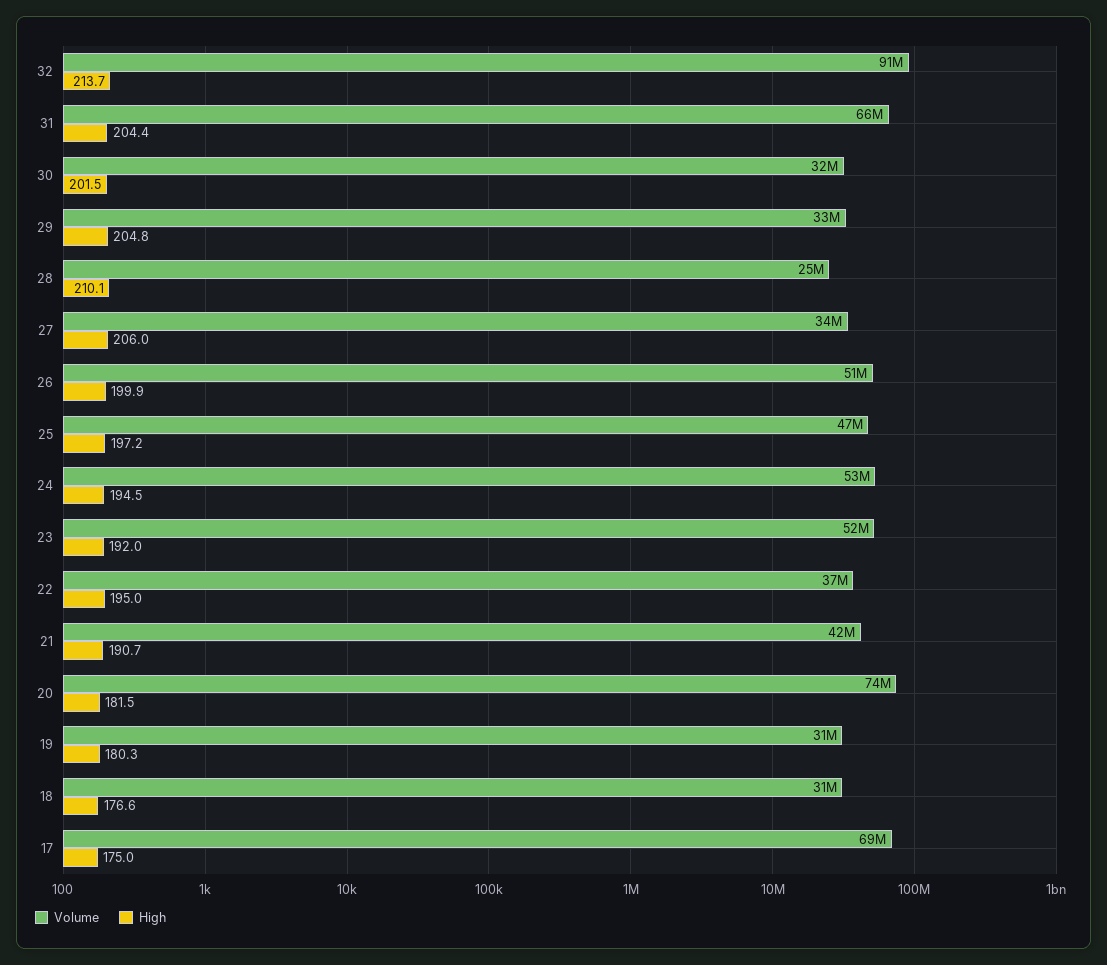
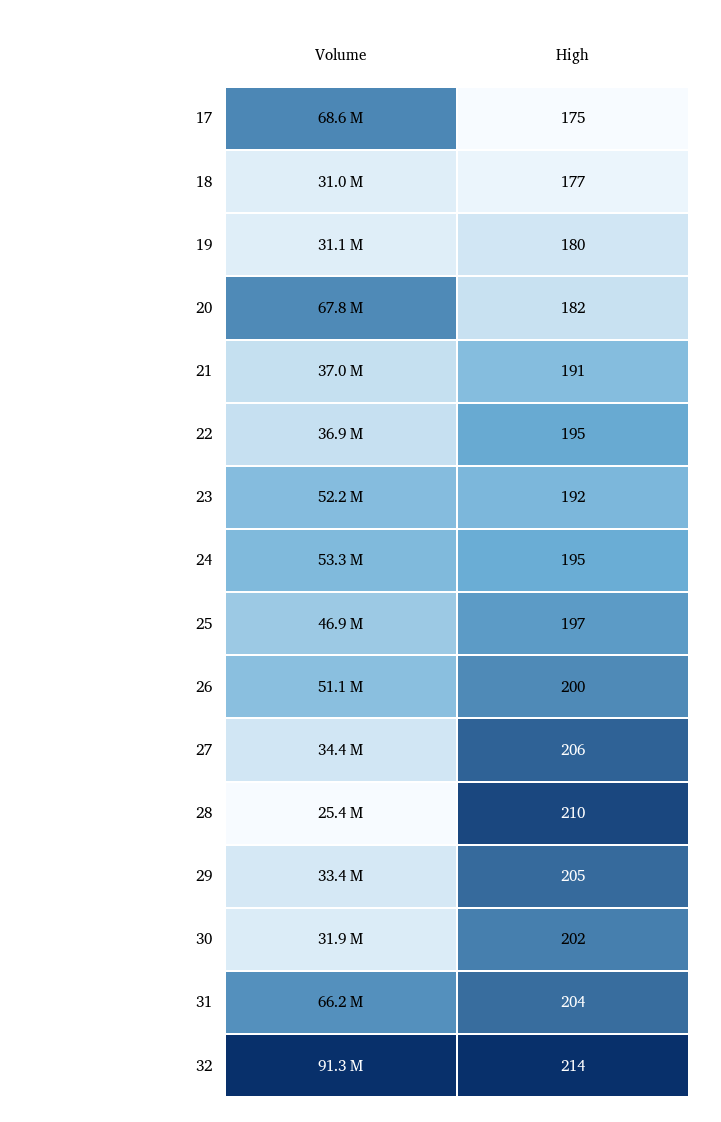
  {
    "Volume": {
      "32": 91300000,
      "31": 66200000,
      "30": 31900000,
      "29": 33400000,
      "28": 25400000,
      "27": 34400000,
      "26": 51100000,
      "25": 46900000,
      "24": 53300000,
      "23": 52200000,
      "22": 36900000,
-     "21": 42000000,
+     "21": 37000000,
-     "20": 74000000,
+     "20": 67800000,
      "19": 31100000,
      "18": 31000000,
      "17": 68600000
    },
    "High": {
      "32": 213.7,
      "31": 204.4,
      "30": 201.5,
      "29": 204.8,
      "28": 210.1,
      "27": 206,
      "26": 199.9,
      "25": 197.2,
      "24": 194.5,
      "23": 192,
      "22": 195,
      "21": 190.7,
      "20": 181.5,
      "19": 180.3,
      "18": 176.6,
      "17": 175
    }
  }

